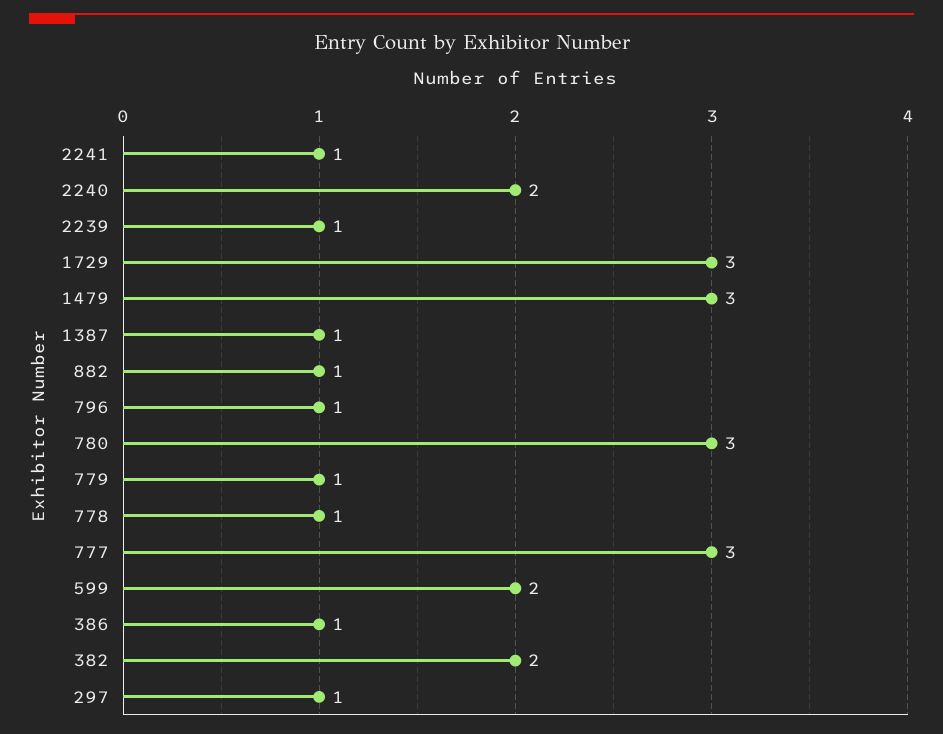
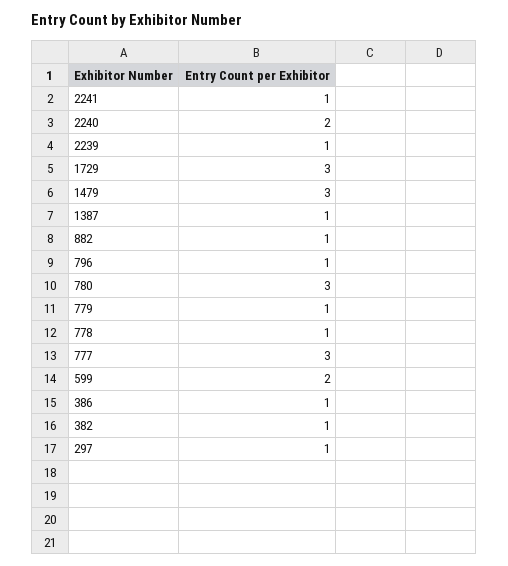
  {
    "2241": 1,
    "2240": 2,
    "2239": 1,
    "1729": 3,
    "1479": 3,
    "1387": 1,
    "882": 1,
    "796": 1,
    "780": 3,
    "779": 1,
    "778": 1,
    "777": 3,
    "599": 2,
    "386": 1,
-   "382": 2,
+   "382": 1,
    "297": 1
  }

